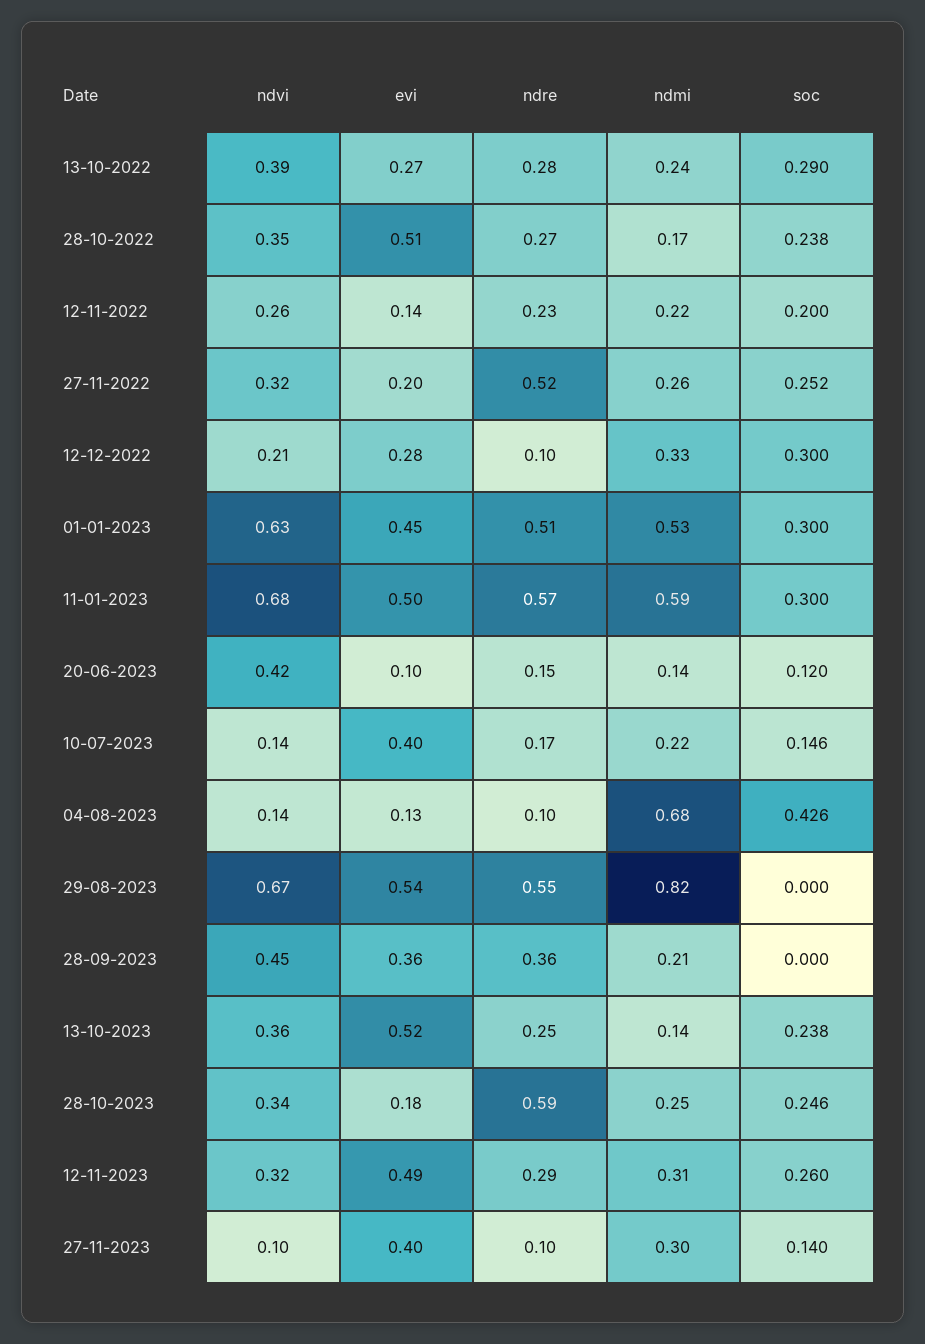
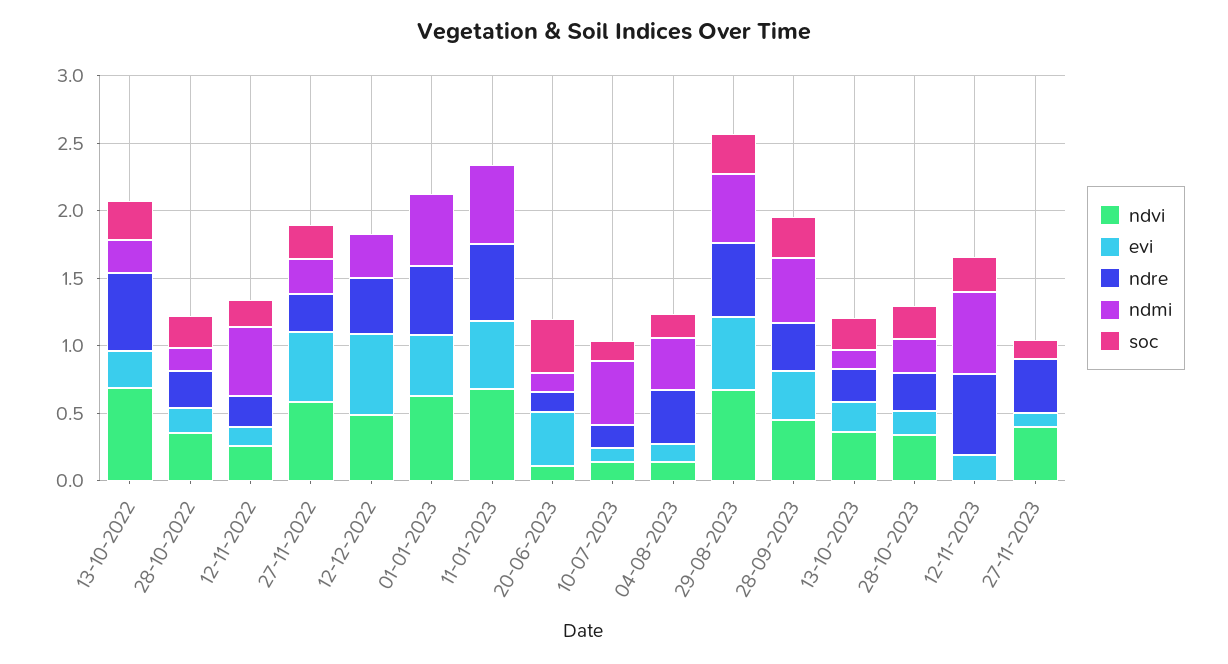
  {
    "ndvi": {
-     "13-10-2022": 0.39,
+     "13-10-2022": 0.7,
      "28-10-2022": 0.35,
      "12-11-2022": 0.26,
-     "27-11-2022": 0.32,
+     "27-11-2022": 0.6,
-     "12-12-2022": 0.21,
+     "12-12-2022": 0.5,
      "01-01-2023": 0.63,
      "11-01-2023": 0.68,
-     "20-06-2023": 0.42,
+     "20-06-2023": 0.1,
      "10-07-2023": 0.14,
      "04-08-2023": 0.14,
      "29-08-2023": 0.67,
      "28-09-2023": 0.45,
      "13-10-2023": 0.36,
      "28-10-2023": 0.34,
-     "12-11-2023": 0.32,
+     "12-11-2023": 0,
-     "27-11-2023": 0.1
+     "27-11-2023": 0.4
    },
    "evi": {
      "13-10-2022": 0.27,
-     "28-10-2022": 0.51,
+     "28-10-2022": 0.2,
      "12-11-2022": 0.14,
-     "27-11-2022": 0.2,
+     "27-11-2022": 0.5,
-     "12-12-2022": 0.28,
+     "12-12-2022": 0.6,
      "01-01-2023": 0.45,
      "11-01-2023": 0.5,
-     "20-06-2023": 0.1,
+     "20-06-2023": 0.4,
-     "10-07-2023": 0.4,
+     "10-07-2023": 0.1,
      "04-08-2023": 0.13,
      "29-08-2023": 0.54,
      "28-09-2023": 0.36,
-     "13-10-2023": 0.52,
+     "13-10-2023": 0.2,
      "28-10-2023": 0.18,
-     "12-11-2023": 0.49,
+     "12-11-2023": 0.2,
-     "27-11-2023": 0.4
+     "27-11-2023": 0.1
    },
    "ndre": {
-     "13-10-2022": 0.28,
+     "13-10-2022": 0.6,
      "28-10-2022": 0.27,
      "12-11-2022": 0.23,
-     "27-11-2022": 0.52,
+     "27-11-2022": 0.3,
-     "12-12-2022": 0.1,
+     "12-12-2022": 0.4,
      "01-01-2023": 0.51,
      "11-01-2023": 0.57,
      "20-06-2023": 0.15,
      "10-07-2023": 0.17,
-     "04-08-2023": 0.1,
+     "04-08-2023": 0.4,
      "29-08-2023": 0.55,
      "28-09-2023": 0.36,
      "13-10-2023": 0.25,
-     "28-10-2023": 0.59,
+     "28-10-2023": 0.3,
-     "12-11-2023": 0.29,
+     "12-11-2023": 0.6,
-     "27-11-2023": 0.1
+     "27-11-2023": 0.4
    },
    "ndmi": {
      "13-10-2022": 0.24,
      "28-10-2022": 0.17,
-     "12-11-2022": 0.22,
+     "12-11-2022": 0.5,
      "27-11-2022": 0.26,
      "12-12-2022": 0.33,
      "01-01-2023": 0.53,
      "11-01-2023": 0.59,
      "20-06-2023": 0.14,
-     "10-07-2023": 0.22,
+     "10-07-2023": 0.5,
-     "04-08-2023": 0.68,
+     "04-08-2023": 0.4,
-     "29-08-2023": 0.82,
+     "29-08-2023": 0.5,
-     "28-09-2023": 0.21,
+     "28-09-2023": 0.5,
      "13-10-2023": 0.14,
      "28-10-2023": 0.25,
-     "12-11-2023": 0.31,
+     "12-11-2023": 0.6,
-     "27-11-2023": 0.3
+     "27-11-2023": 0
    },
    "soc": {
      "13-10-2022": 0.29,
      "28-10-2022": 0.238,
      "12-11-2022": 0.2,
      "27-11-2022": 0.252,
-     "12-12-2022": 0.3,
+     "12-12-2022": 0,
-     "01-01-2023": 0.3,
+     "01-01-2023": 0,
-     "11-01-2023": 0.3,
+     "11-01-2023": 0,
-     "20-06-2023": 0.12,
+     "20-06-2023": 0.4,
      "10-07-2023": 0.146,
-     "04-08-2023": 0.426,
+     "04-08-2023": 0.2,
-     "29-08-2023": 0,
+     "29-08-2023": 0.3,
-     "28-09-2023": 0,
+     "28-09-2023": 0.3,
      "13-10-2023": 0.238,
      "28-10-2023": 0.246,
      "12-11-2023": 0.26,
      "27-11-2023": 0.14
    }
  }

